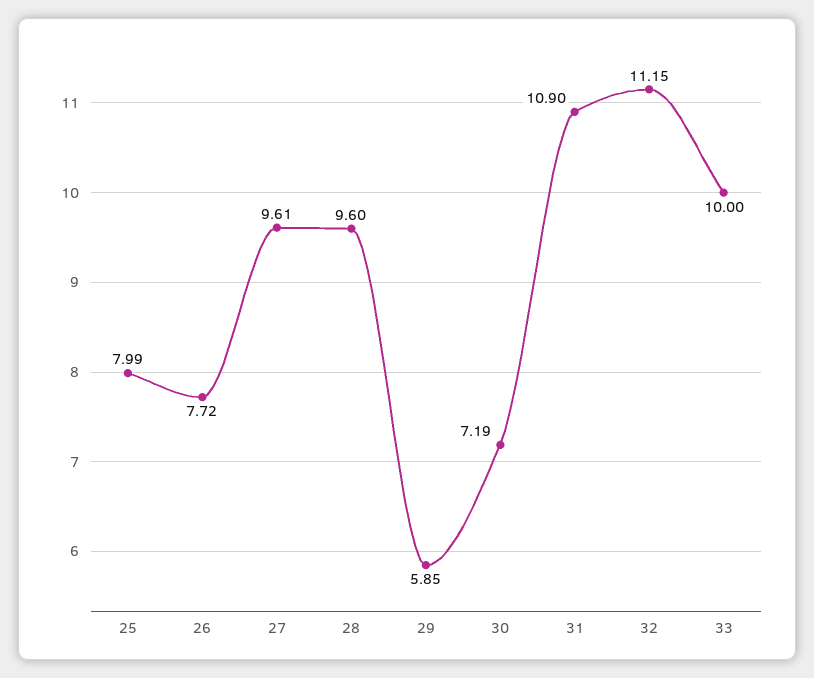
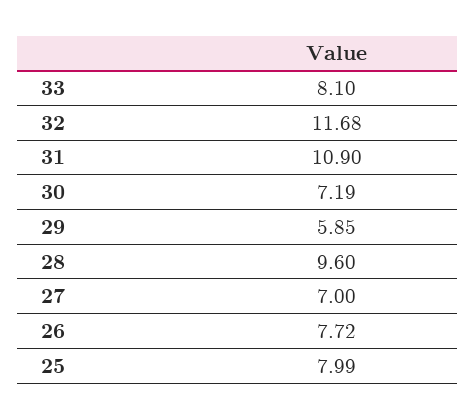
  {
    "25": 7.99,
    "26": 7.72,
-   "27": 9.61,
+   "27": 7,
    "28": 9.6,
    "29": 5.85,
    "30": 7.19,
    "31": 10.9,
-   "32": 11.15,
+   "32": 11.68,
-   "33": 10
+   "33": 8.1
  }

